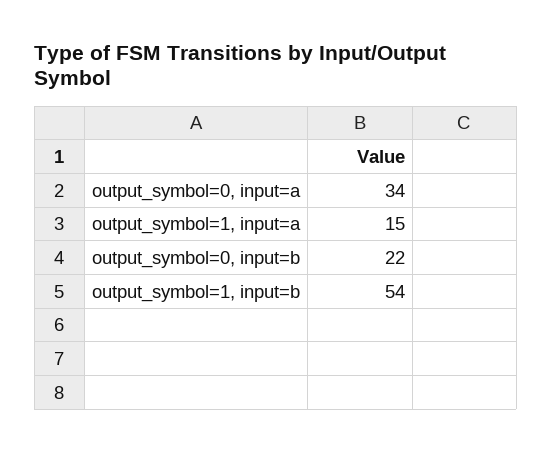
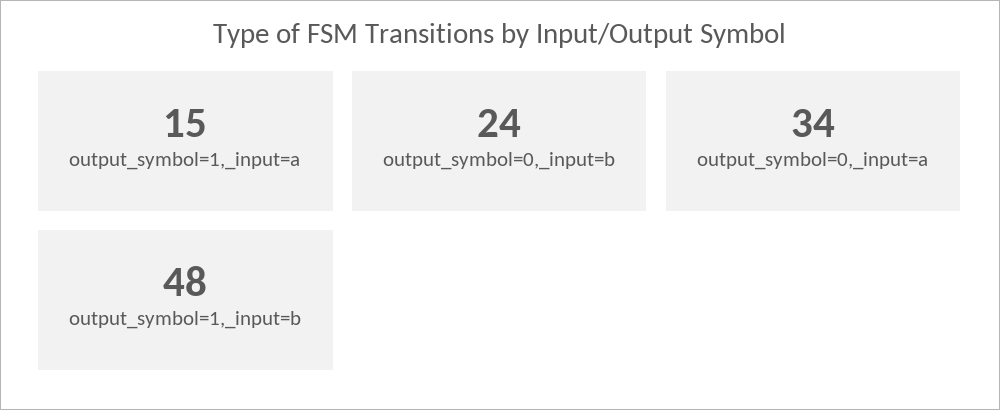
  {
    "output_symbol=0, input=a": 34,
    "output_symbol=1, input=a": 15,
-   "output_symbol=0, input=b": 22,
+   "output_symbol=0, input=b": 24,
-   "output_symbol=1, input=b": 54
+   "output_symbol=1, input=b": 48
  }

